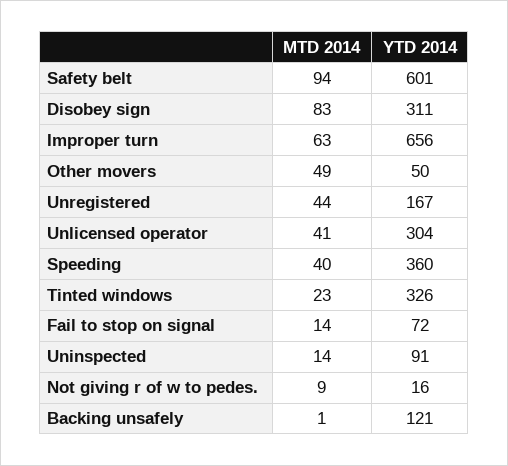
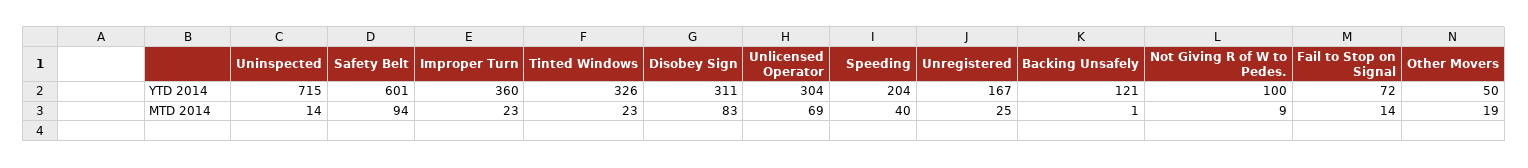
  {
    "MTD 2014": {
      "Safety belt": 94,
      "Disobey sign": 83,
-     "Improper turn": 63,
+     "Improper turn": 23,
-     "Other movers": 49,
+     "Other movers": 19,
-     "Unregistered": 44,
+     "Unregistered": 25,
-     "Unlicensed operator": 41,
+     "Unlicensed operator": 69,
      "Speeding": 40,
      "Tinted windows": 23,
      "Fail to stop on signal": 14,
      "Uninspected": 14,
      "Not giving r of w to pedes.": 9,
      "Backing unsafely": 1
    },
    "YTD 2014": {
      "Safety belt": 601,
      "Disobey sign": 311,
-     "Improper turn": 656,
+     "Improper turn": 360,
      "Other movers": 50,
      "Unregistered": 167,
      "Unlicensed operator": 304,
-     "Speeding": 360,
+     "Speeding": 204,
      "Tinted windows": 326,
      "Fail to stop on signal": 72,
-     "Uninspected": 91,
+     "Uninspected": 715,
-     "Not giving r of w to pedes.": 16,
+     "Not giving r of w to pedes.": 100,
      "Backing unsafely": 121
    }
  }

